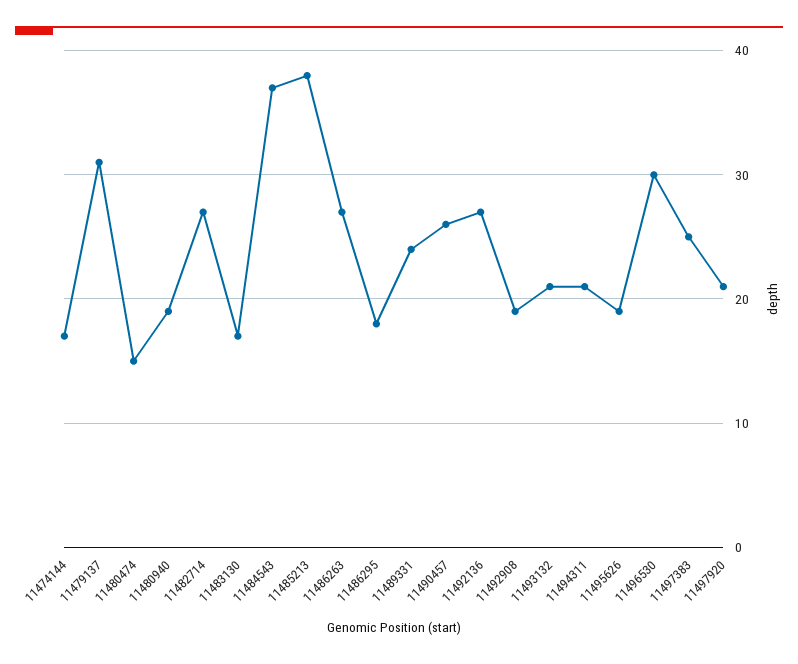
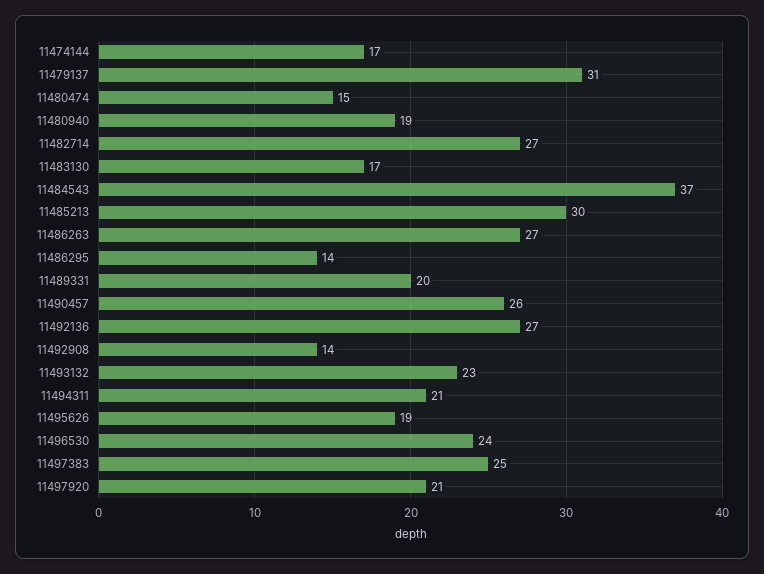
  {
    "11474144": 17,
    "11479137": 31,
    "11480474": 15,
    "11480940": 19,
    "11482714": 27,
    "11483130": 17,
    "11484543": 37,
-   "11485213": 38,
+   "11485213": 30,
    "11486263": 27,
-   "11486295": 18,
+   "11486295": 14,
-   "11489331": 24,
+   "11489331": 20,
    "11490457": 26,
    "11492136": 27,
-   "11492908": 19,
+   "11492908": 14,
-   "11493132": 21,
+   "11493132": 23,
    "11494311": 21,
    "11495626": 19,
-   "11496530": 30,
+   "11496530": 24,
    "11497383": 25,
    "11497920": 21
  }

